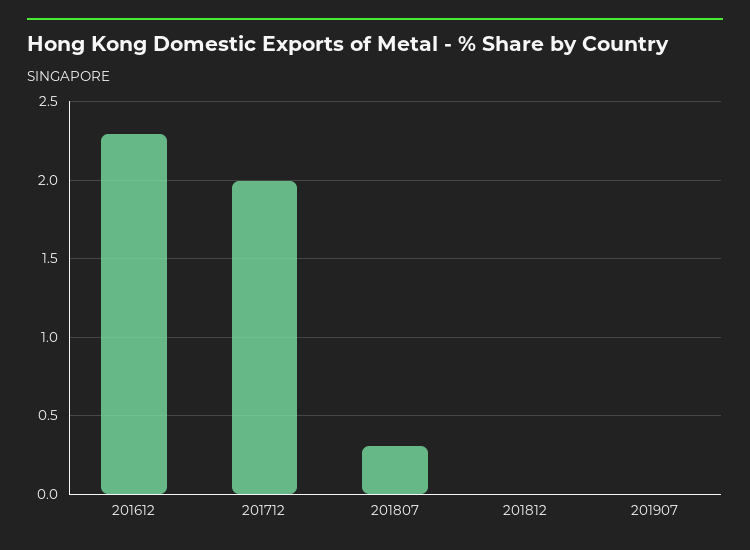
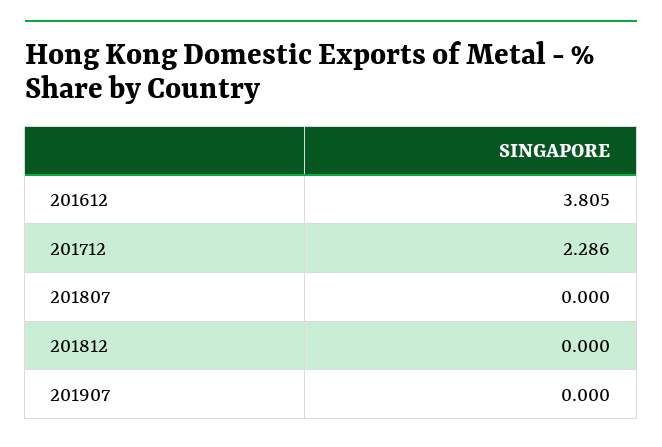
  {
-   "201612": 2.3,
+   "201612": 3.805,
-   "201712": 2,
+   "201712": 2.286,
-   "201807": 0.3,
+   "201807": 0,
    "201812": 0,
    "201907": 0
  }

